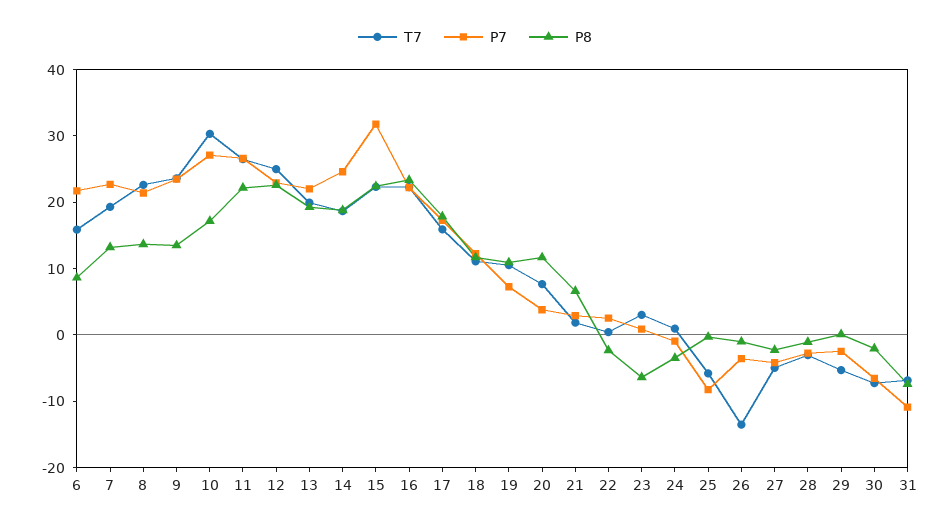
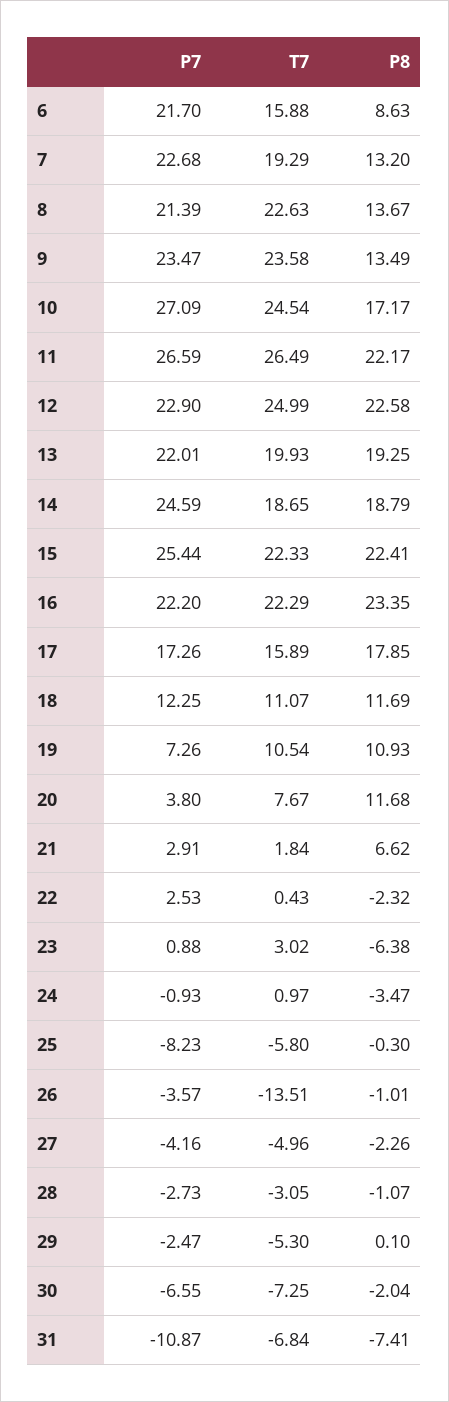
  {
    "T7": {
      "6": 15.88,
      "7": 19.29,
      "8": 22.63,
      "9": 23.58,
-     "10": 30,
+     "10": 24.54,
      "11": 26.49,
      "12": 24.99,
      "13": 19.93,
      "14": 18.65,
      "15": 22.33,
      "16": 22.29,
      "17": 15.89,
      "18": 11.07,
      "19": 10.54,
      "20": 7.67,
      "21": 1.84,
      "22": 0.43,
      "23": 3.02,
      "24": 0.97,
      "25": -5.8,
      "26": -13.51,
      "27": -4.96,
      "28": -3.05,
      "29": -5.3,
      "30": -7.25,
      "31": -6.84
    },
    "P7": {
      "6": 21.7,
      "7": 22.68,
      "8": 21.39,
      "9": 23.47,
      "10": 27.09,
      "11": 26.59,
      "12": 22.9,
      "13": 22.01,
      "14": 24.59,
-     "15": 32,
+     "15": 25.44,
      "16": 22.2,
      "17": 17.26,
      "18": 12.25,
      "19": 7.26,
      "20": 3.8,
      "21": 2.91,
      "22": 2.53,
      "23": 0.88,
      "24": -0.93,
      "25": -8.23,
      "26": -3.57,
      "27": -4.16,
      "28": -2.73,
      "29": -2.47,
      "30": -6.55,
      "31": -10.87
    },
    "P8": {
      "6": 8.63,
      "7": 13.2,
      "8": 13.67,
      "9": 13.49,
      "10": 17.17,
      "11": 22.17,
      "12": 22.58,
      "13": 19.25,
      "14": 18.79,
      "15": 22.41,
      "16": 23.35,
      "17": 17.85,
      "18": 11.69,
      "19": 10.93,
      "20": 11.68,
      "21": 6.62,
      "22": -2.32,
      "23": -6.38,
      "24": -3.47,
      "25": -0.3,
      "26": -1.01,
      "27": -2.26,
      "28": -1.07,
      "29": 0.1,
      "30": -2.04,
      "31": -7.41
    }
  }

